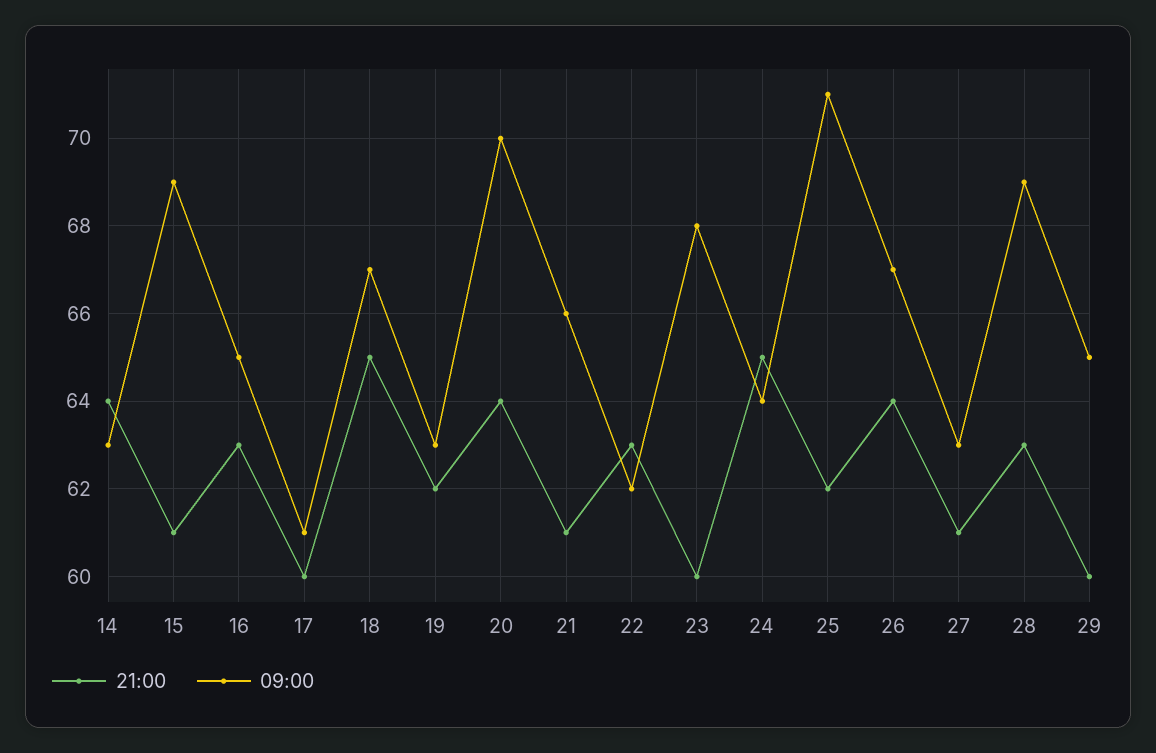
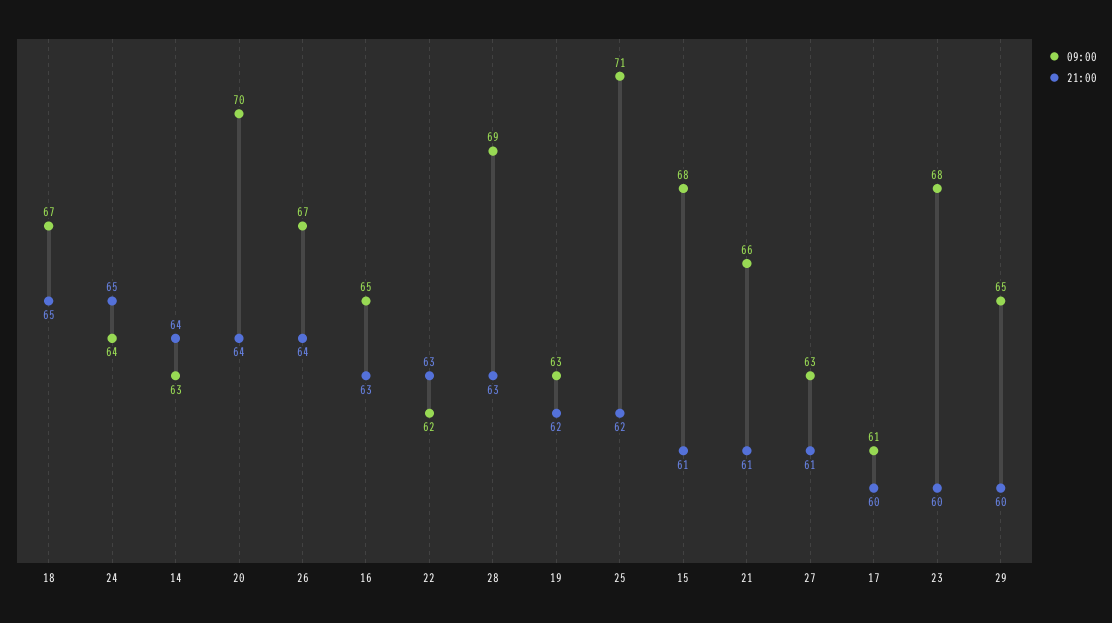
  {
    "21:00": {
      "14": 64,
      "15": 61,
      "16": 63,
      "17": 60,
      "18": 65,
      "19": 62,
      "20": 64,
      "21": 61,
      "22": 63,
      "23": 60,
      "24": 65,
      "25": 62,
      "26": 64,
      "27": 61,
      "28": 63,
      "29": 60
    },
    "09:00": {
      "14": 63,
-     "15": 69,
+     "15": 68,
      "16": 65,
      "17": 61,
      "18": 67,
      "19": 63,
      "20": 70,
      "21": 66,
      "22": 62,
      "23": 68,
      "24": 64,
      "25": 71,
      "26": 67,
      "27": 63,
      "28": 69,
      "29": 65
    }
  }

